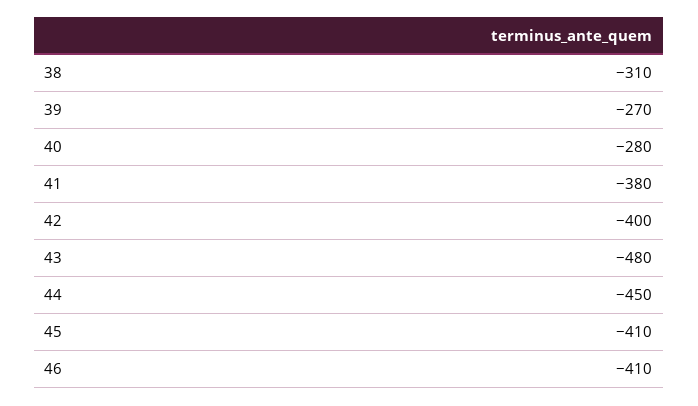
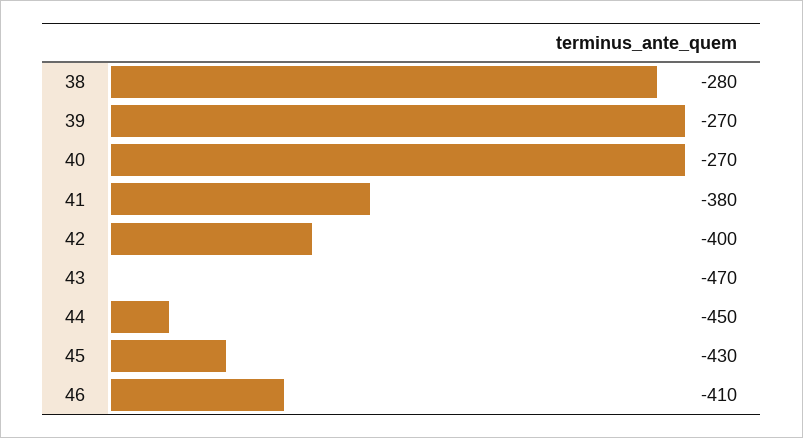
  {
-   "38": -310,
+   "38": -280,
    "39": -270,
-   "40": -280,
+   "40": -270,
    "41": -380,
    "42": -400,
-   "43": -480,
+   "43": -470,
    "44": -450,
-   "45": -410,
+   "45": -430,
    "46": -410
  }

